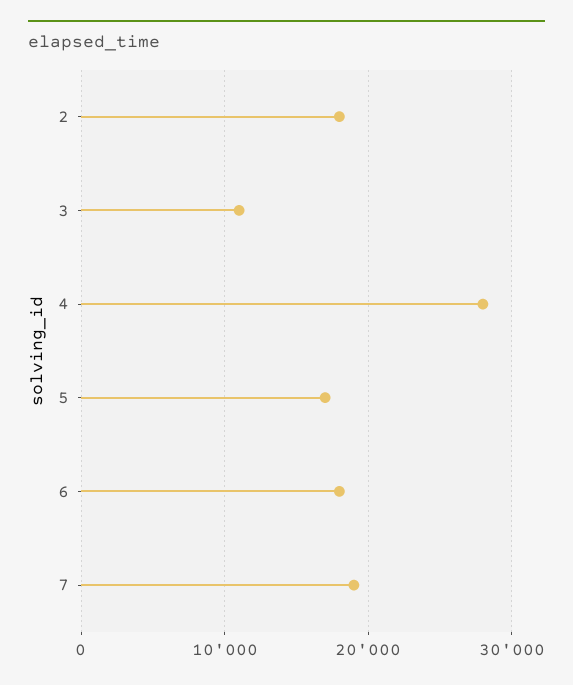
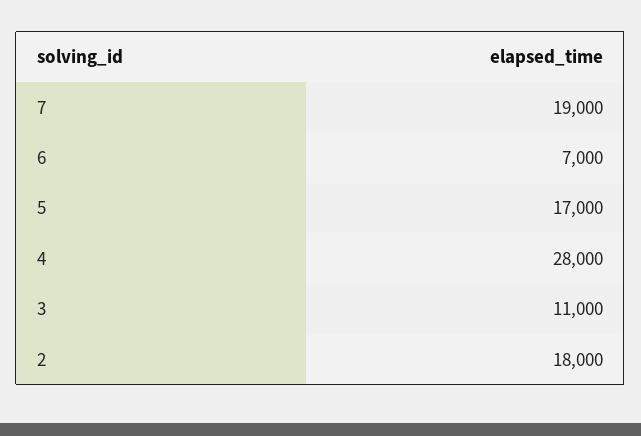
  {
    "2": 18000,
    "3": 11000,
    "4": 28000,
    "5": 17000,
-   "6": 18000,
+   "6": 7000,
    "7": 19000
  }

